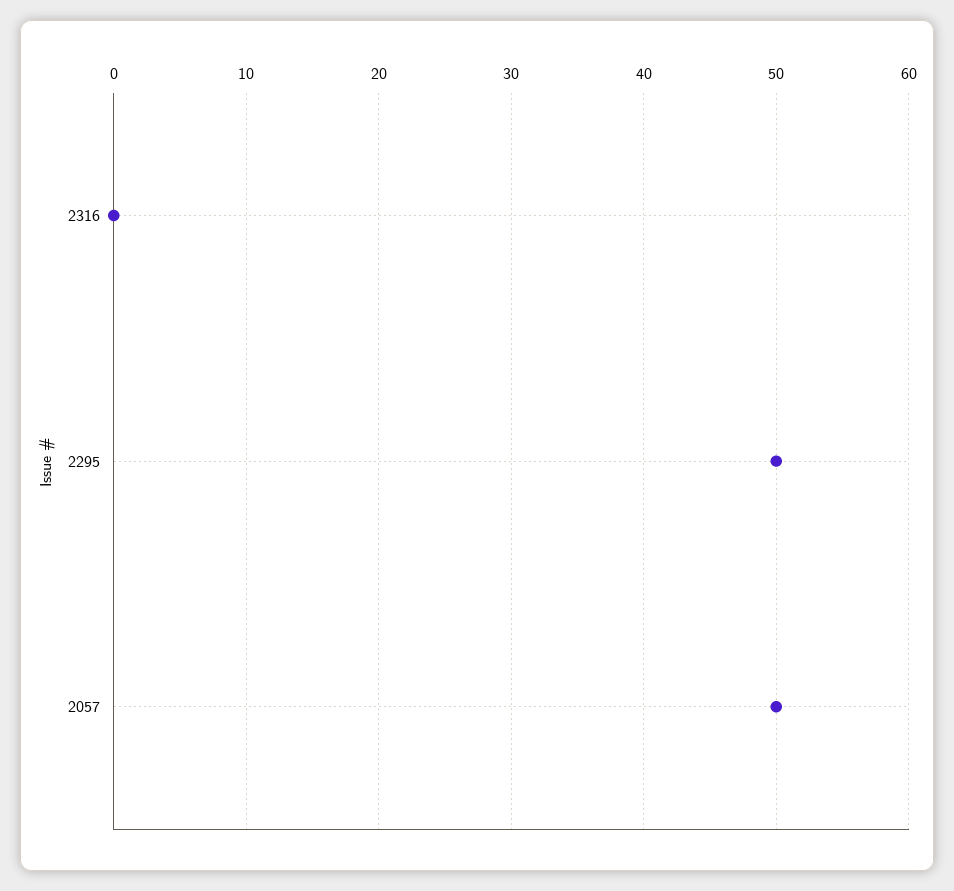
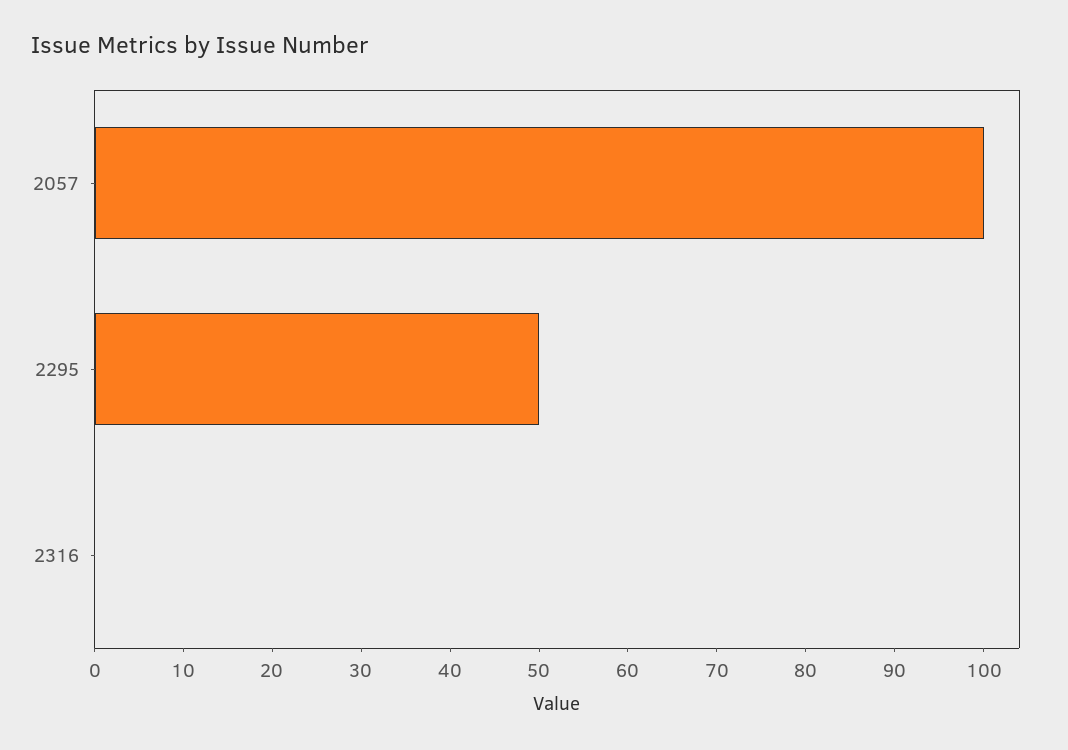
  {
    "2316": 0,
    "2295": 50,
-   "2057": 50
+   "2057": 100
  }

